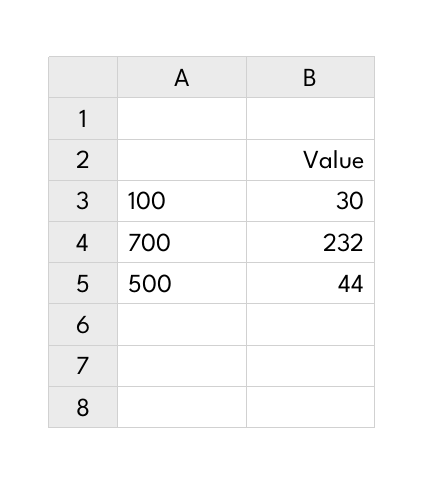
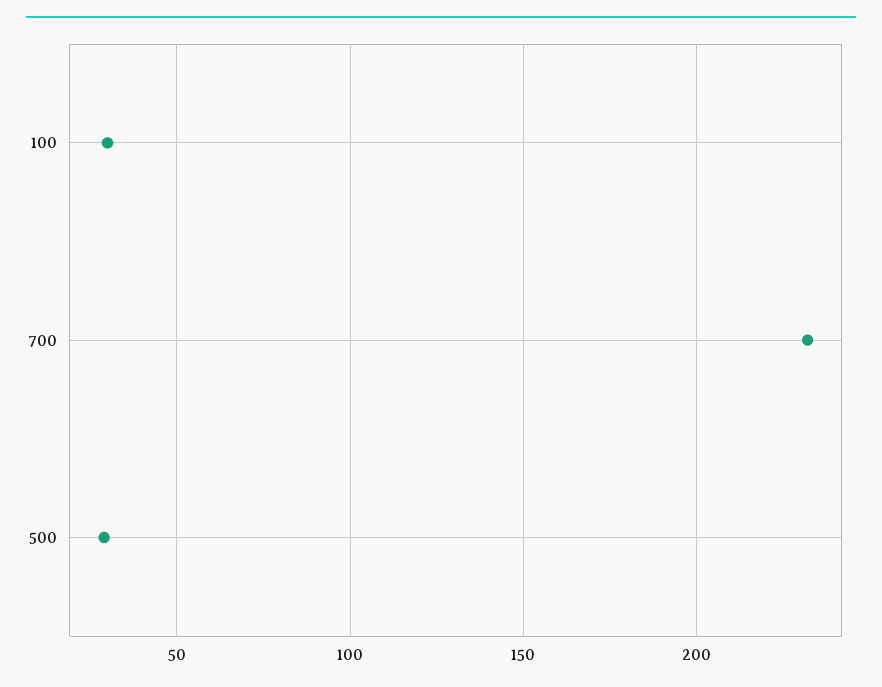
  {
    "100": 30,
    "700": 232,
-   "500": 44
+   "500": 30
  }

